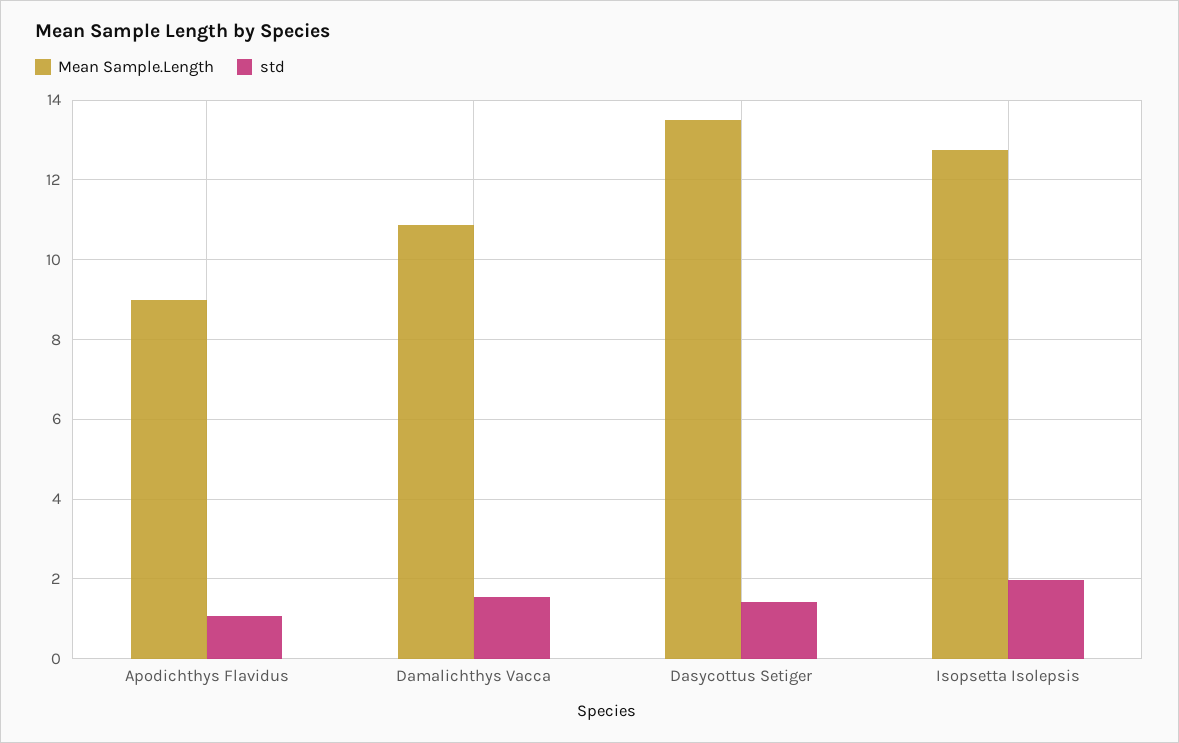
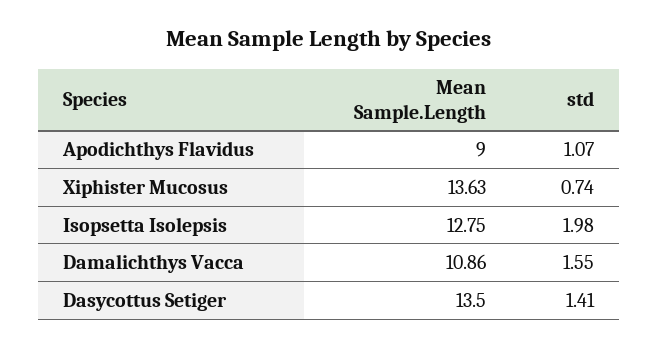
  {
    "Mean Sample.Length": {
      "Apodichthys Flavidus": 9,
      "Damalichthys Vacca": 10.86,
      "Dasycottus Setiger": 13.5,
-     "Isopsetta Isolepsis": 12.75
+     "Isopsetta Isolepsis": 12.75,
+     "Xiphister Mucosus": 13.63
    },
    "std": {
      "Apodichthys Flavidus": 1.07,
      "Damalichthys Vacca": 1.55,
      "Dasycottus Setiger": 1.41,
-     "Isopsetta Isolepsis": 1.98
+     "Isopsetta Isolepsis": 1.98,
+     "Xiphister Mucosus": 0.74
    }
  }

